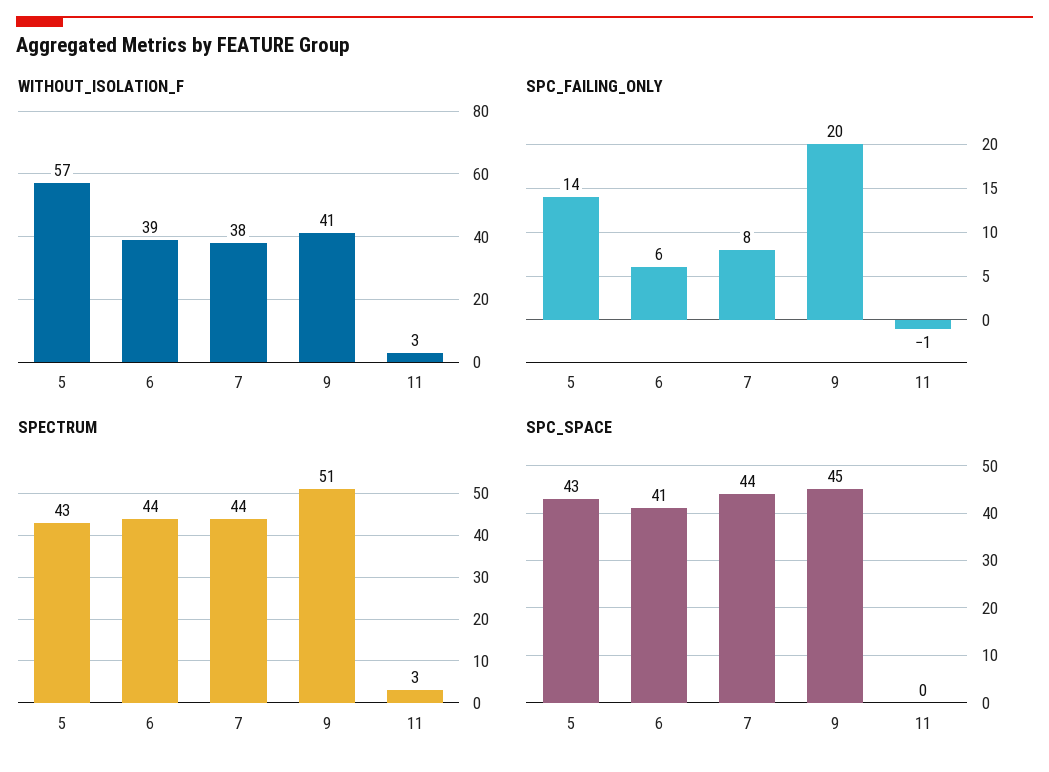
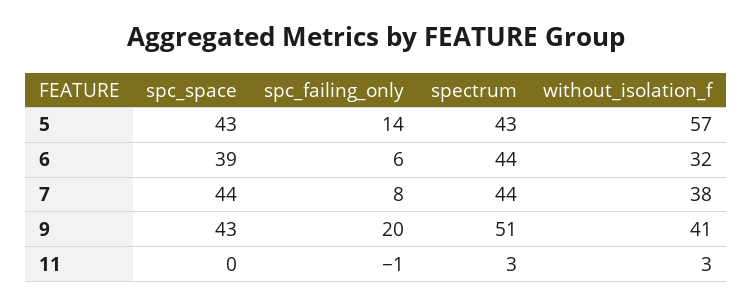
  {
    "WITHOUT_ISOLATION_F": {
      "5": 57,
-     "6": 39,
+     "6": 32,
      "7": 38,
      "9": 41,
      "11": 3
    },
    "SPC_FAILING_ONLY": {
      "5": 14,
      "6": 6,
      "7": 8,
      "9": 20,
      "11": -1
    },
    "SPECTRUM": {
      "5": 43,
      "6": 44,
      "7": 44,
      "9": 51,
      "11": 3
    },
    "SPC_SPACE": {
      "5": 43,
-     "6": 41,
+     "6": 39,
      "7": 44,
-     "9": 45,
+     "9": 43,
      "11": 0
    }
  }

